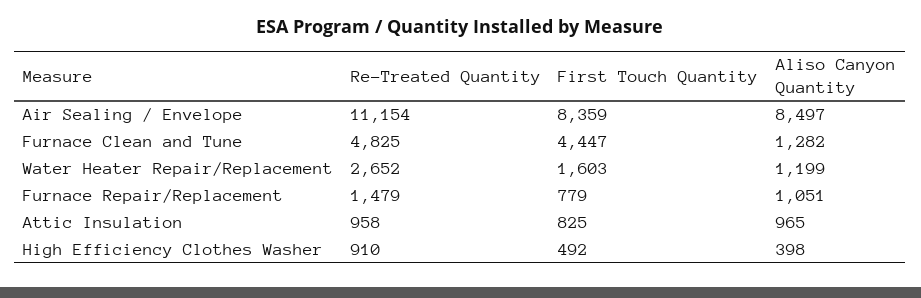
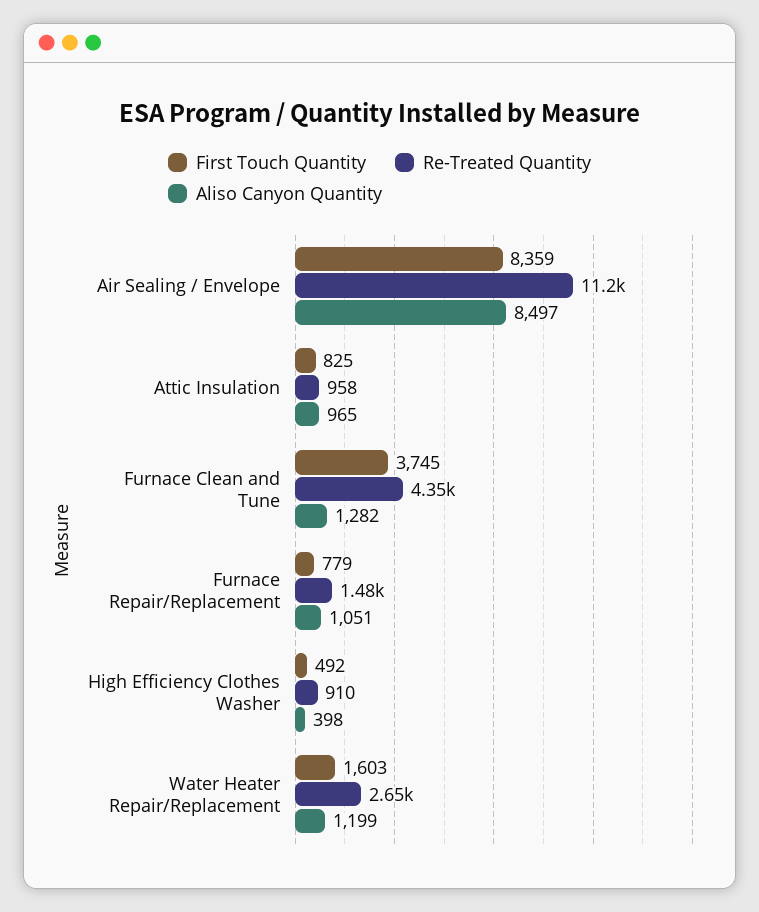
  {
    "Re-Treated Quantity": {
      "Air Sealing / Envelope": 11154,
-     "Furnace Clean and Tune": 4825,
+     "Furnace Clean and Tune": 4350,
      "Water Heater Repair/Replacement": 2652,
      "Furnace Repair/Replacement": 1479,
      "Attic Insulation": 958,
      "High Efficiency Clothes Washer": 910
    },
    "First Touch Quantity": {
      "Air Sealing / Envelope": 8359,
-     "Furnace Clean and Tune": 4447,
+     "Furnace Clean and Tune": 3745,
      "Water Heater Repair/Replacement": 1603,
      "Furnace Repair/Replacement": 779,
      "Attic Insulation": 825,
      "High Efficiency Clothes Washer": 492
    },
    "Aliso Canyon Quantity": {
      "Air Sealing / Envelope": 8497,
      "Furnace Clean and Tune": 1282,
      "Water Heater Repair/Replacement": 1199,
      "Furnace Repair/Replacement": 1051,
      "Attic Insulation": 965,
      "High Efficiency Clothes Washer": 398
    }
  }

